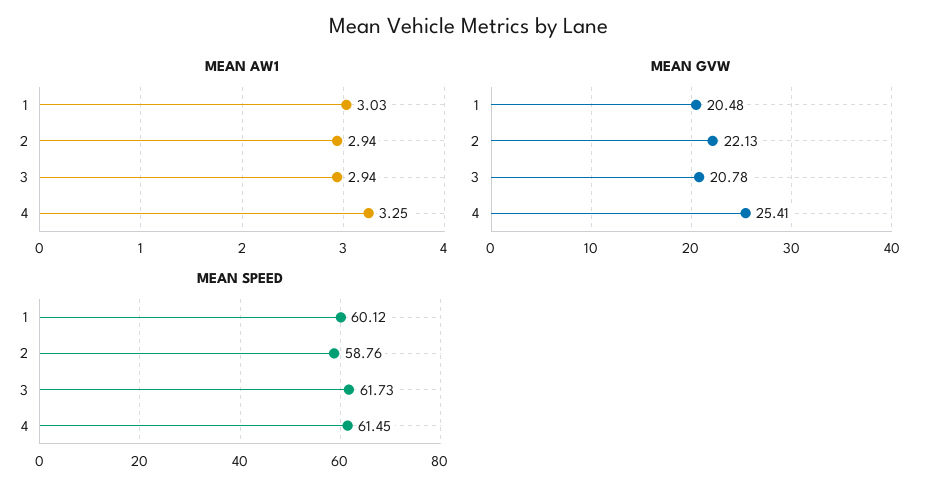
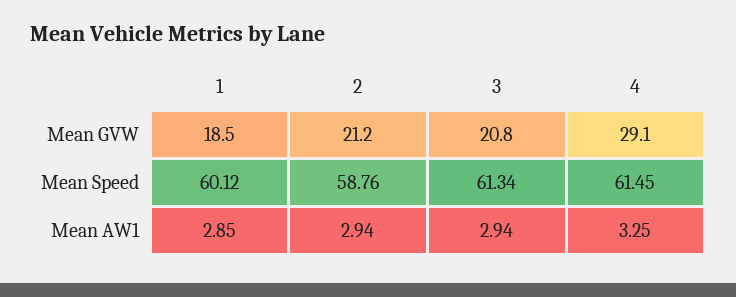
  {
    "MEAN AW1": {
-     "1": 3.03,
+     "1": 2.85,
      "2": 2.94,
      "3": 2.94,
      "4": 3.25
    },
    "MEAN GVW": {
-     "1": 20.48,
+     "1": 18.5,
-     "2": 22.13,
+     "2": 21.2,
      "3": 20.78,
-     "4": 25.41
+     "4": 29.1
    },
    "MEAN SPEED": {
      "1": 60.12,
      "2": 58.76,
-     "3": 61.73,
+     "3": 61.34,
      "4": 61.45
    }
  }

